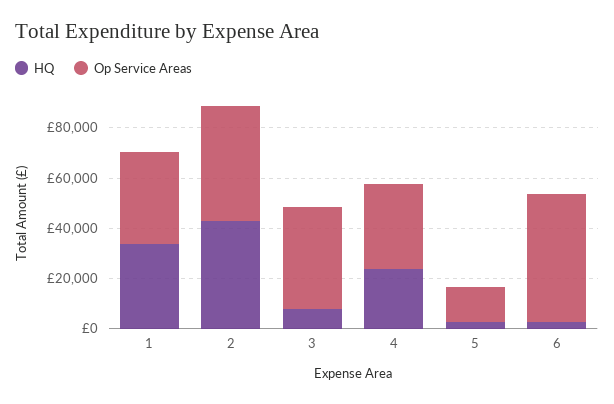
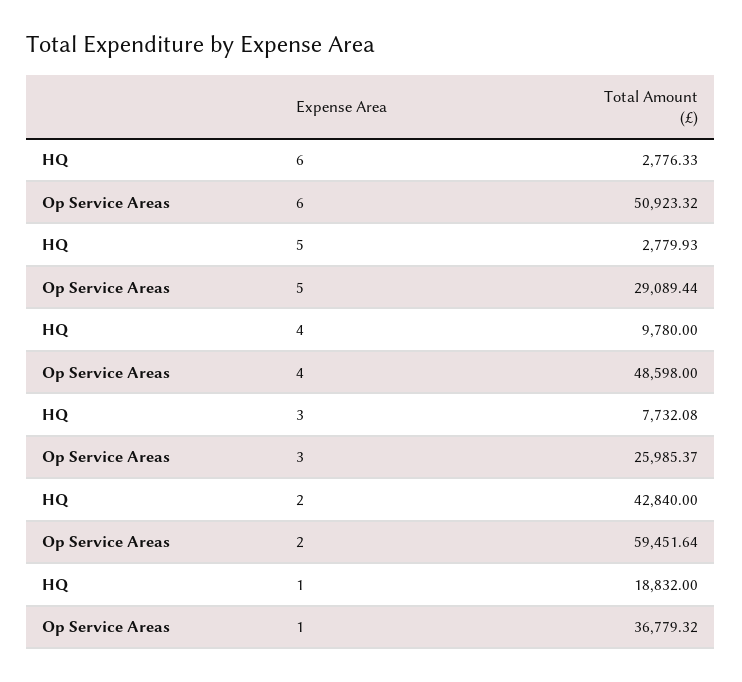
  {
    "HQ": {
-     "1": 35000,
+     "1": 18832,
      "2": 42840,
      "3": 7732.08,
-     "4": 25000,
+     "4": 9780,
      "5": 2779.93,
      "6": 2776.33
    },
    "Op Service Areas": {
      "1": 36779.32,
-     "2": 45000,
+     "2": 59451.64,
-     "3": 40000,
+     "3": 25985.37,
-     "4": 35000,
+     "4": 48598,
-     "5": 15000,
+     "5": 29089.44,
      "6": 50923.32
    }
  }

